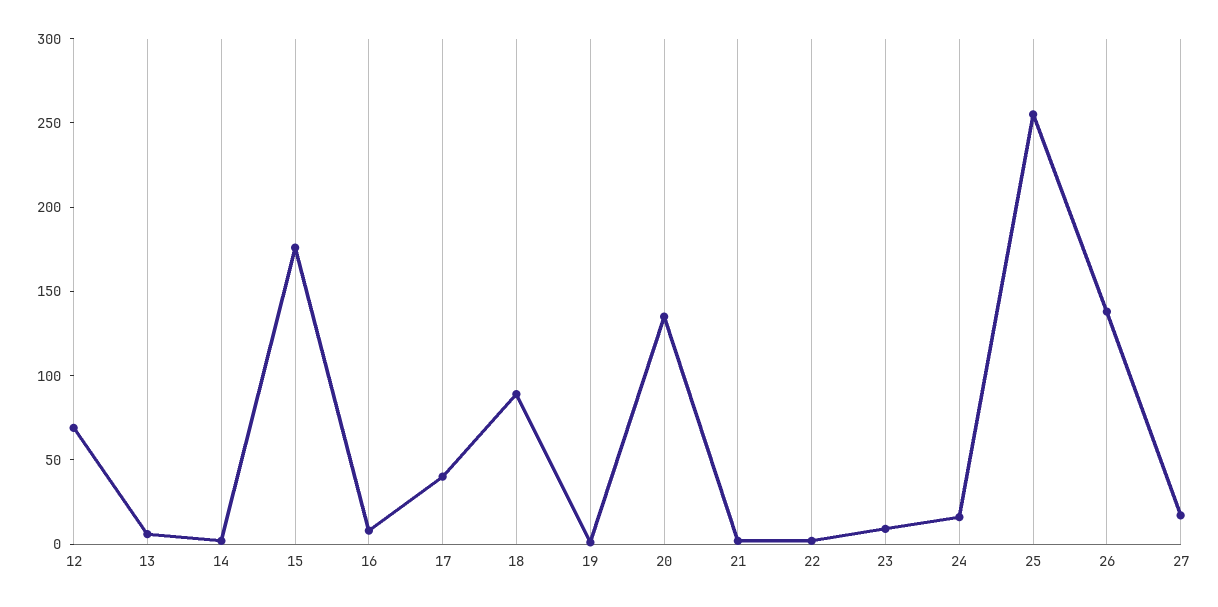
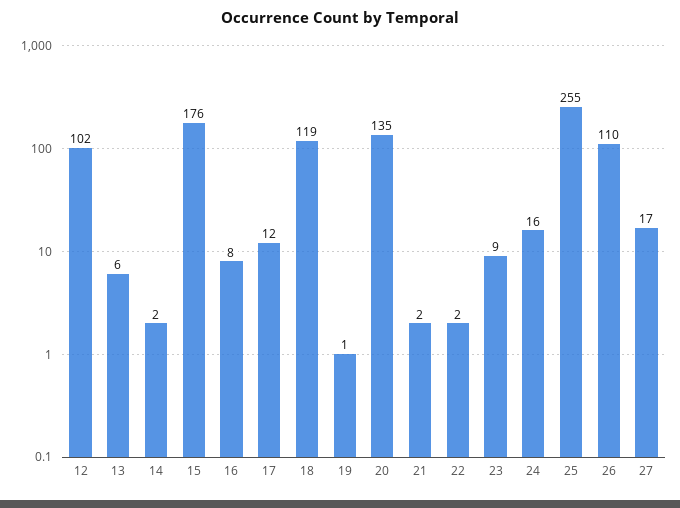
  {
-   "12": 70,
+   "12": 102,
    "13": 6,
    "14": 2,
    "15": 176,
    "16": 8,
-   "17": 40,
+   "17": 12,
-   "18": 90,
+   "18": 119,
    "19": 1,
    "20": 135,
    "21": 2,
    "22": 2,
    "23": 9,
    "24": 16,
    "25": 255,
-   "26": 140,
+   "26": 110,
    "27": 17
  }

